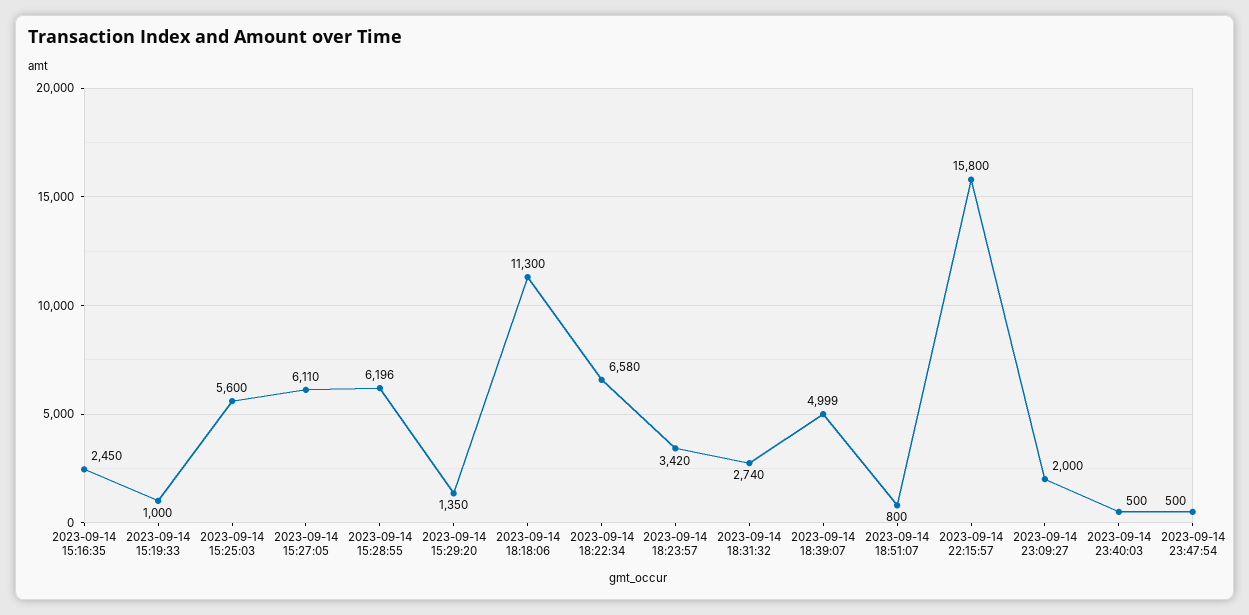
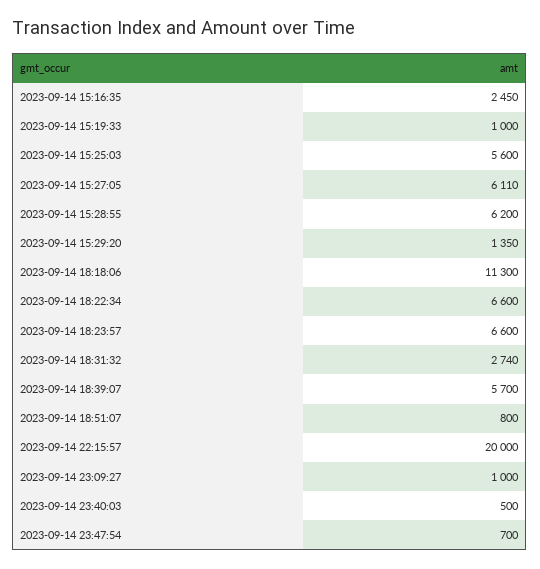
  {
    "2023-09-14 15:16:35": 2450,
    "2023-09-14 15:19:33": 1000,
    "2023-09-14 15:25:03": 5600,
    "2023-09-14 15:27:05": 6110,
-   "2023-09-14 15:28:55": 6196,
+   "2023-09-14 15:28:55": 6200,
    "2023-09-14 15:29:20": 1350,
    "2023-09-14 18:18:06": 11300,
-   "2023-09-14 18:22:34": 6580,
+   "2023-09-14 18:22:34": 6600,
-   "2023-09-14 18:23:57": 3420,
+   "2023-09-14 18:23:57": 6600,
    "2023-09-14 18:31:32": 2740,
-   "2023-09-14 18:39:07": 4999,
+   "2023-09-14 18:39:07": 5700,
    "2023-09-14 18:51:07": 800,
-   "2023-09-14 22:15:57": 15800,
+   "2023-09-14 22:15:57": 20000,
-   "2023-09-14 23:09:27": 2000,
+   "2023-09-14 23:09:27": 1000,
    "2023-09-14 23:40:03": 500,
-   "2023-09-14 23:47:54": 500
+   "2023-09-14 23:47:54": 700
  }

